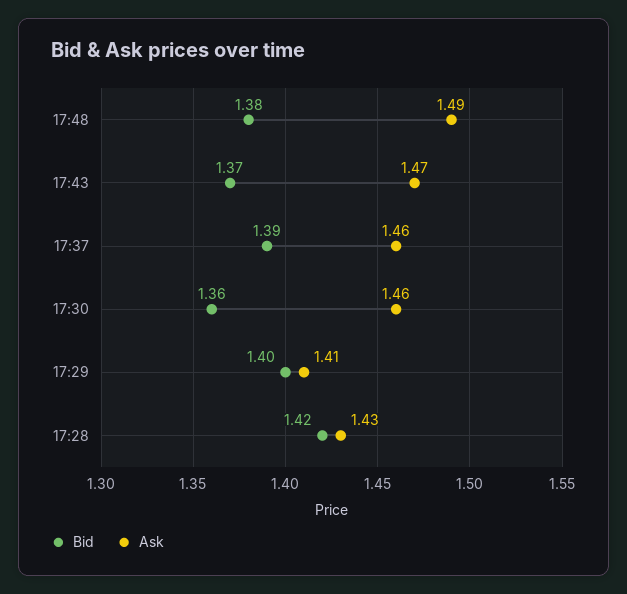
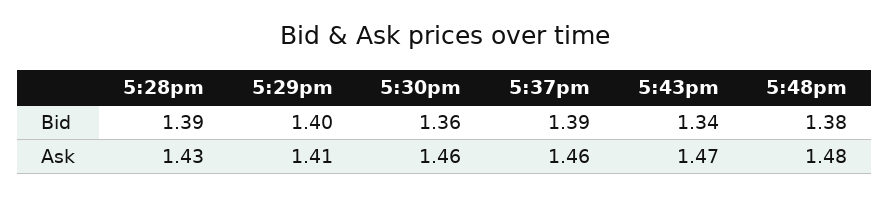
  {
    "Bid": {
      "17:48": 1.38,
-     "17:43": 1.37,
+     "17:43": 1.34,
      "17:37": 1.39,
      "17:30": 1.36,
      "17:29": 1.4,
-     "17:28": 1.42
+     "17:28": 1.39
    },
    "Ask": {
-     "17:48": 1.49,
+     "17:48": 1.48,
      "17:43": 1.47,
      "17:37": 1.46,
      "17:30": 1.46,
      "17:29": 1.41,
      "17:28": 1.43
    }
  }

